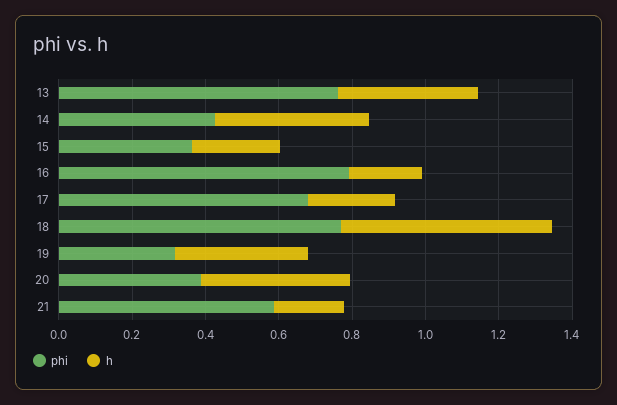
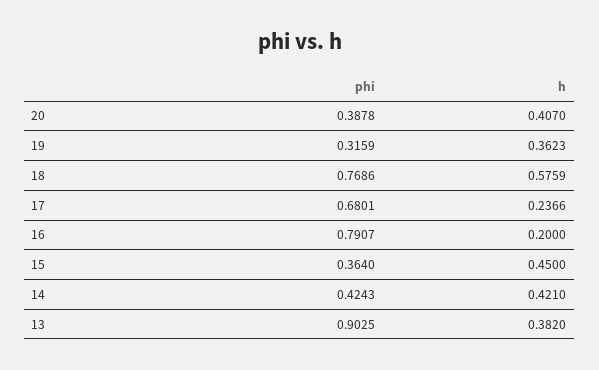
  {
    "phi": {
-     "13": 0.75,
+     "13": 0.9025,
      "14": 0.4243,
      "15": 0.364,
      "16": 0.7907,
      "17": 0.6801,
      "18": 0.7686,
      "19": 0.3159,
-     "20": 0.3878,
+     "20": 0.3878
-     "21": 0.6
    },
    "h": {
      "13": 0.382,
      "14": 0.421,
-     "15": 0.25,
+     "15": 0.45,
      "16": 0.2,
      "17": 0.2366,
      "18": 0.5759,
      "19": 0.3623,
-     "20": 0.407,
+     "20": 0.407
-     "21": 0.2
    }
  }

